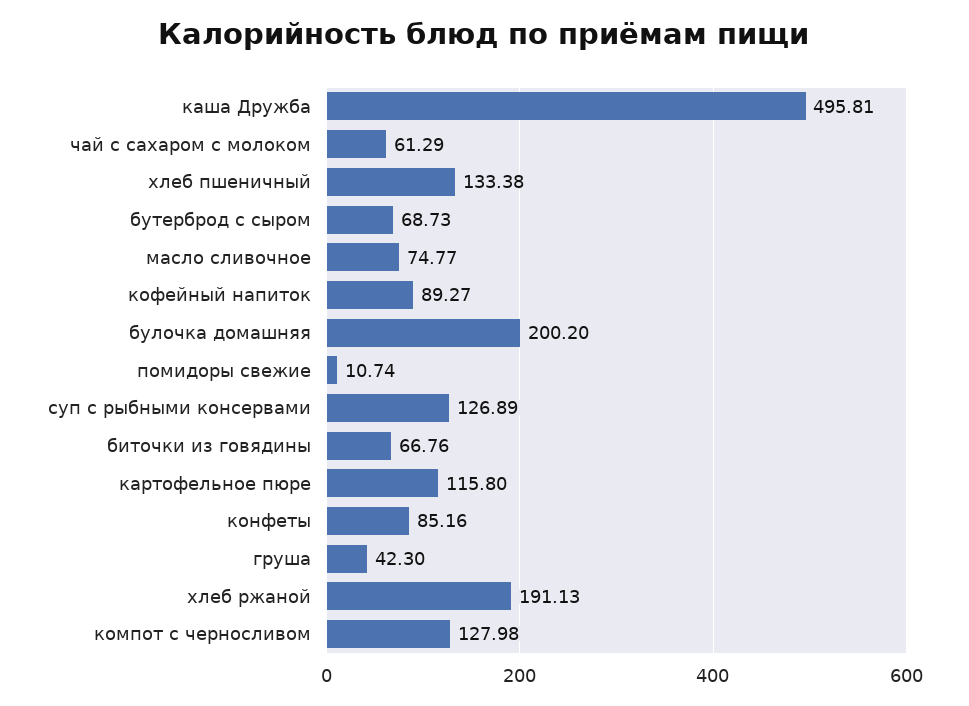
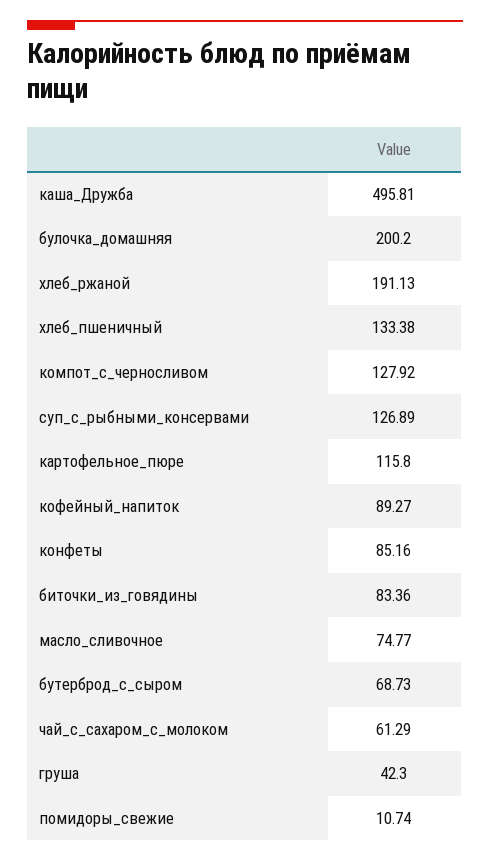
  {
    "каша Дружба": 495.81,
    "чай с сахаром с молоком": 61.29,
    "хлеб пшеничный": 133.38,
    "бутерброд с сыром": 68.73,
    "масло сливочное": 74.77,
    "кофейный напиток": 89.27,
    "булочка домашняя": 200.2,
    "помидоры свежие": 10.74,
    "суп с рыбными консервами": 126.89,
-   "биточки из говядины": 66.76,
+   "биточки из говядины": 83.36,
    "картофельное пюре": 115.8,
    "конфеты": 85.16,
    "груша": 42.3,
    "хлеб ржаной": 191.13,
-   "компот с черносливом": 127.98
+   "компот с черносливом": 127.92
  }

